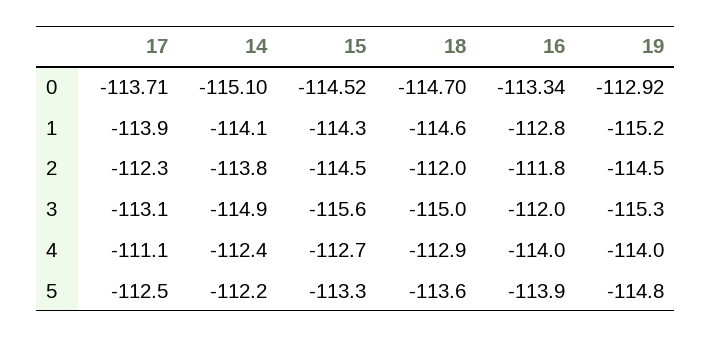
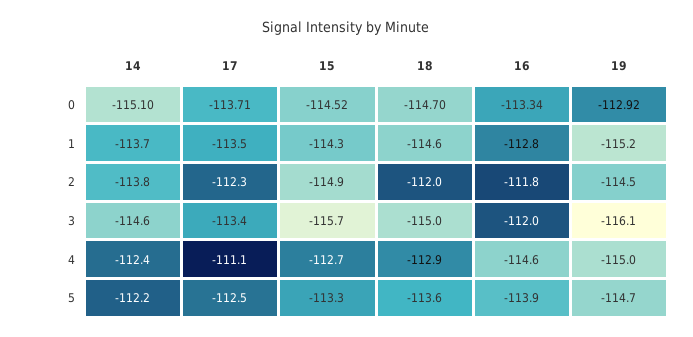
  {
    "17": {
      "0": -113.71,
-     "1": -113.9,
+     "1": -113.5,
      "2": -112.3,
-     "3": -113.1,
+     "3": -113.4,
      "4": -111.1,
      "5": -112.5
    },
    "14": {
      "0": -115.1,
-     "1": -114.1,
+     "1": -113.7,
      "2": -113.8,
-     "3": -114.9,
+     "3": -114.6,
      "4": -112.4,
      "5": -112.2
    },
    "15": {
      "0": -114.52,
      "1": -114.3,
-     "2": -114.5,
+     "2": -114.9,
-     "3": -115.6,
+     "3": -115.7,
      "4": -112.7,
      "5": -113.3
    },
    "18": {
      "0": -114.7,
      "1": -114.6,
      "2": -112,
      "3": -115,
      "4": -112.9,
      "5": -113.6
    },
    "16": {
      "0": -113.34,
      "1": -112.8,
      "2": -111.8,
      "3": -112,
-     "4": -114,
+     "4": -114.6,
      "5": -113.9
    },
    "19": {
      "0": -112.92,
      "1": -115.2,
      "2": -114.5,
-     "3": -115.3,
+     "3": -116.1,
-     "4": -114,
+     "4": -115,
-     "5": -114.8
+     "5": -114.7
    }
  }

